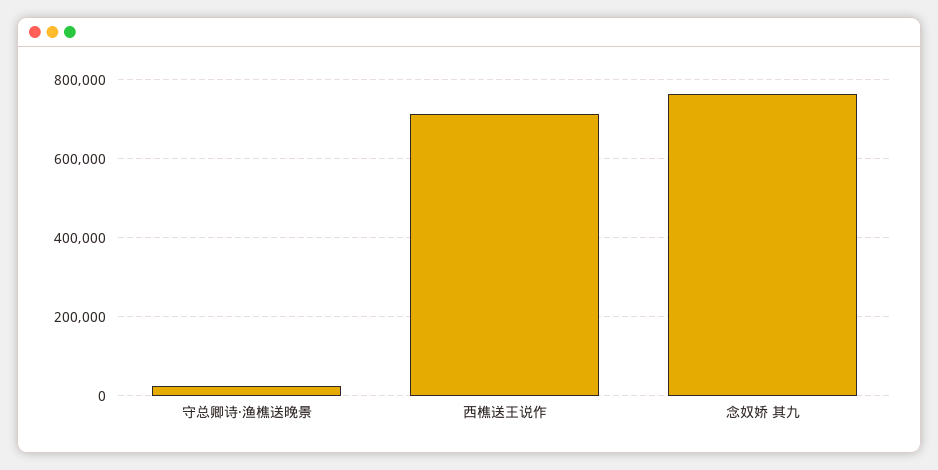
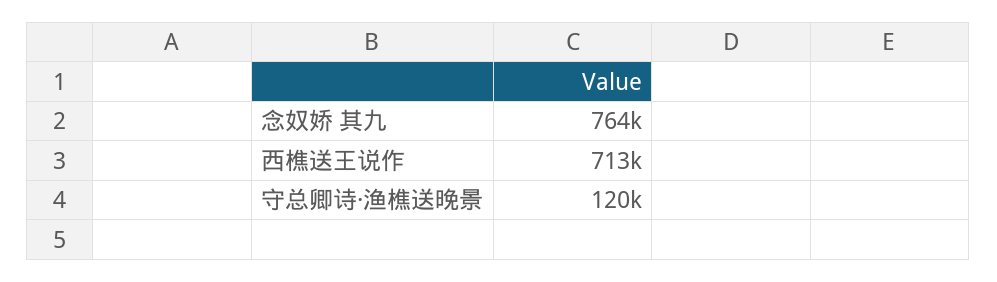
  {
-   "守总卿诗·渔樵送晚景": 20000,
+   "守总卿诗·渔樵送晚景": 120000,
    "西樵送王说作": 713000,
    "念奴娇 其九": 764000
  }

